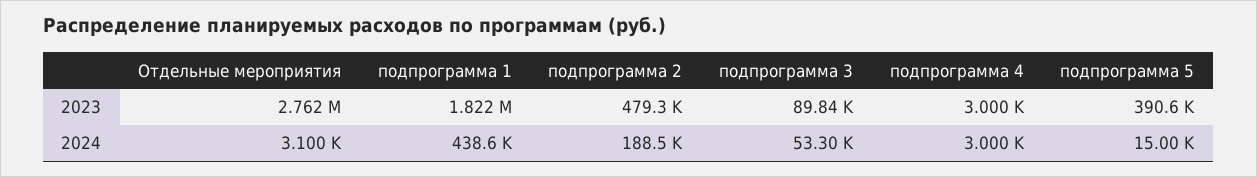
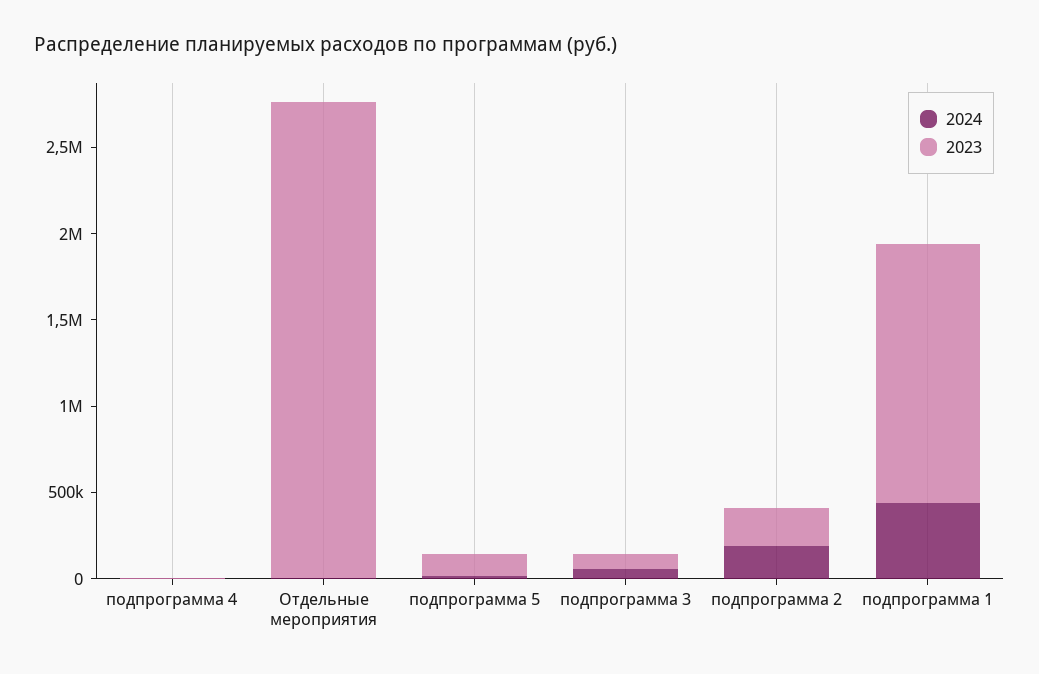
  {
    "2023": {
      "Отдельные мероприятия": 2762000,
-     "подпрограмма 1": 1822000,
+     "подпрограмма 1": 1500000,
-     "подпрограмма 2": 479300,
+     "подпрограмма 2": 200000,
      "подпрограмма 3": 89840,
      "подпрограмма 4": 3000,
-     "подпрограмма 5": 390600
+     "подпрограмма 5": 100000
    },
    "2024": {
      "Отдельные мероприятия": 3100,
      "подпрограмма 1": 438600,
      "подпрограмма 2": 188500,
      "подпрограмма 3": 53300,
      "подпрограмма 4": 3000,
      "подпрограмма 5": 15000
    }
  }

